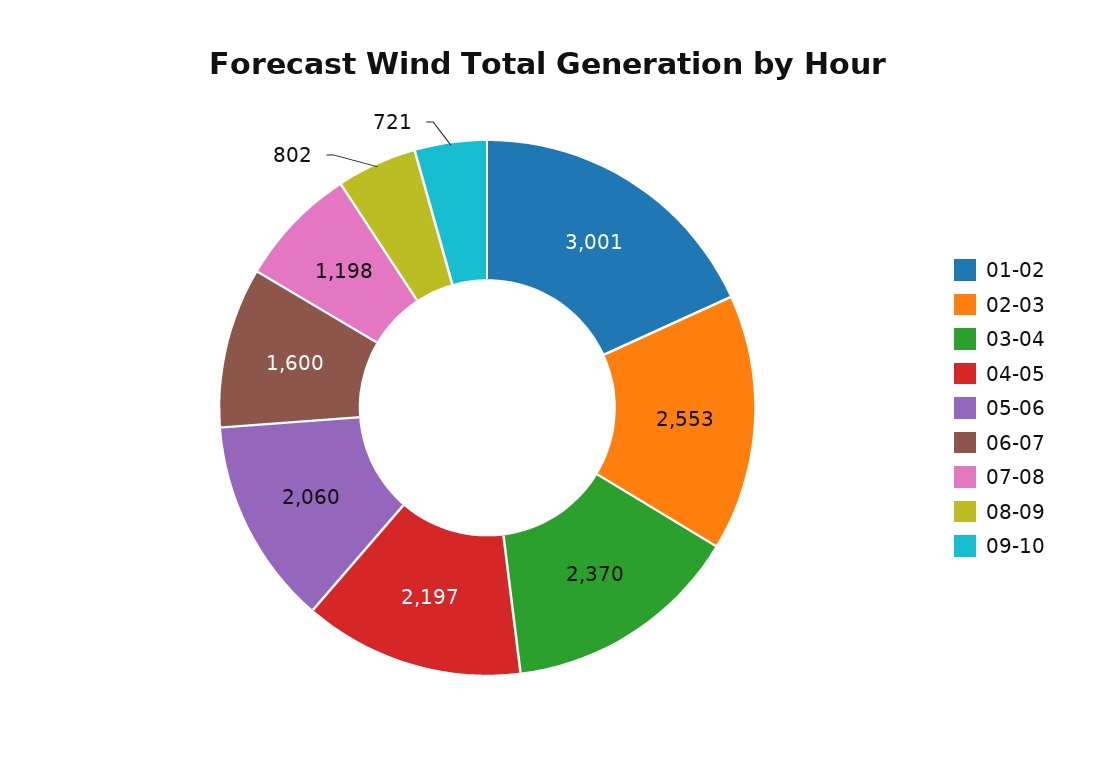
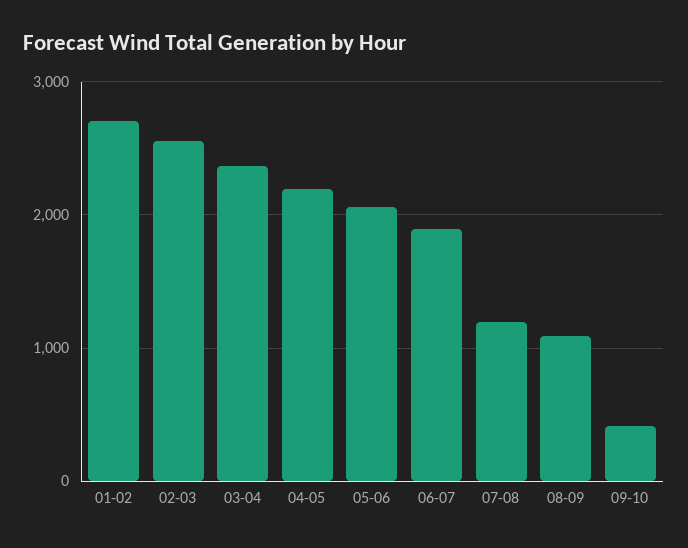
  {
-   "01-02": 3001,
+   "01-02": 2700,
    "02-03": 2553,
    "03-04": 2370,
    "04-05": 2197,
    "05-06": 2060,
-   "06-07": 1600,
+   "06-07": 1900,
    "07-08": 1198,
-   "08-09": 802,
+   "08-09": 1100,
-   "09-10": 721
+   "09-10": 400
  }

